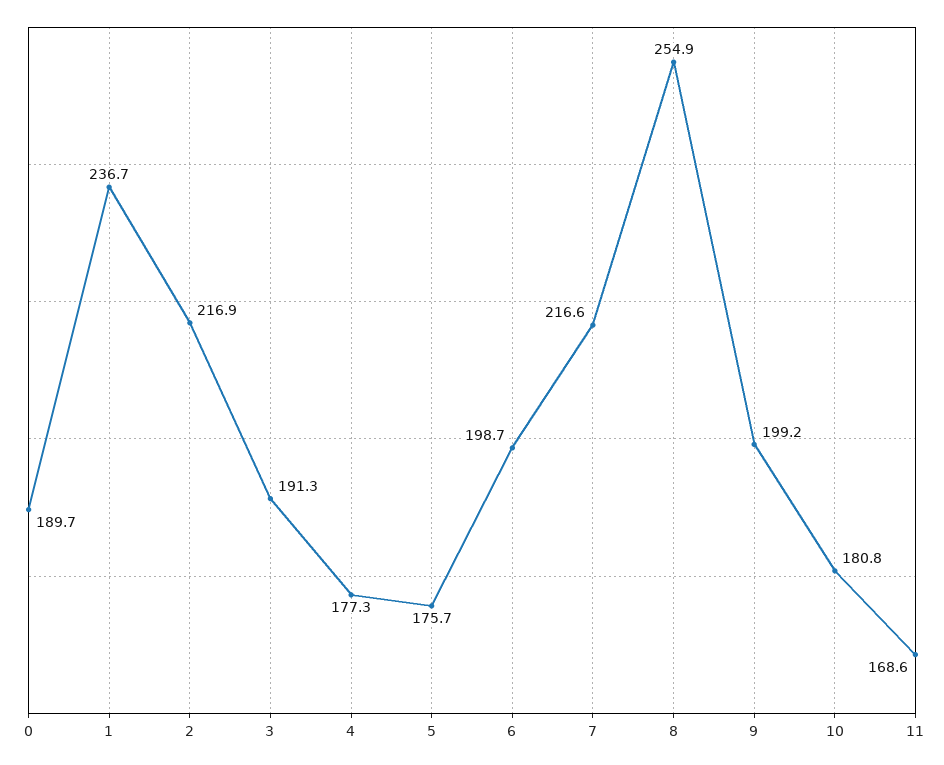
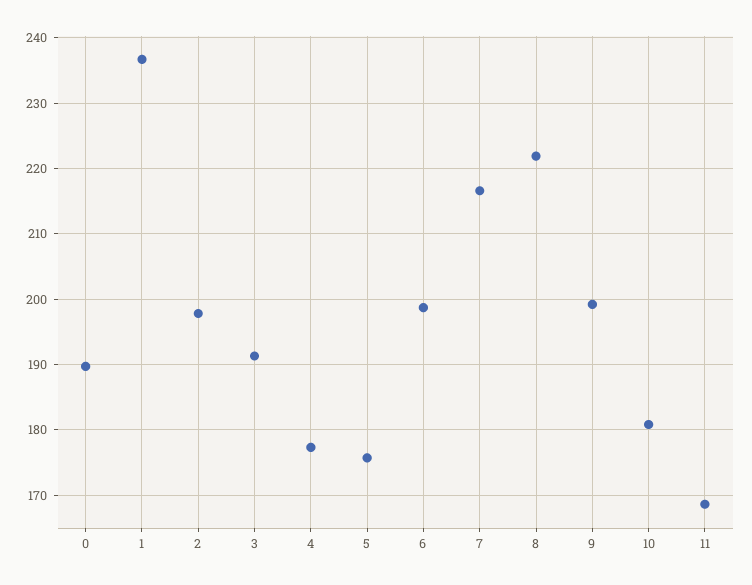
  {
    "0": 189.7,
    "1": 236.7,
-   "2": 216.9,
+   "2": 198,
    "3": 191.3,
    "4": 177.3,
    "5": 175.7,
    "6": 198.7,
    "7": 216.6,
-   "8": 254.9,
+   "8": 222,
    "9": 199.2,
    "10": 180.8,
    "11": 168.6
  }

